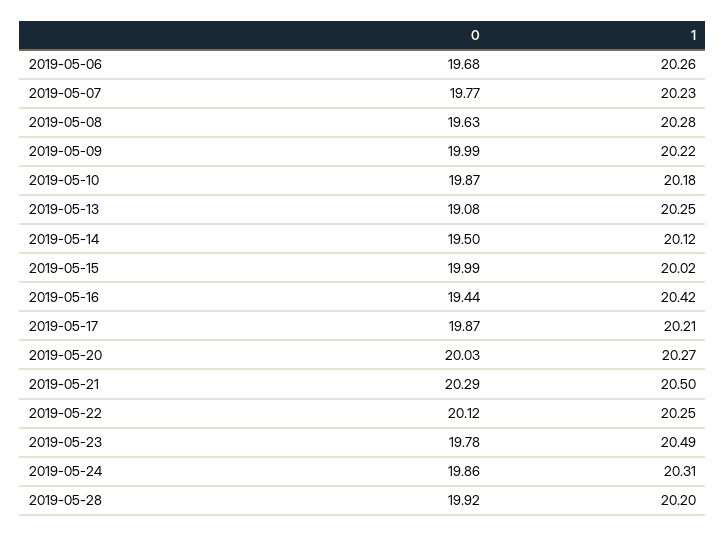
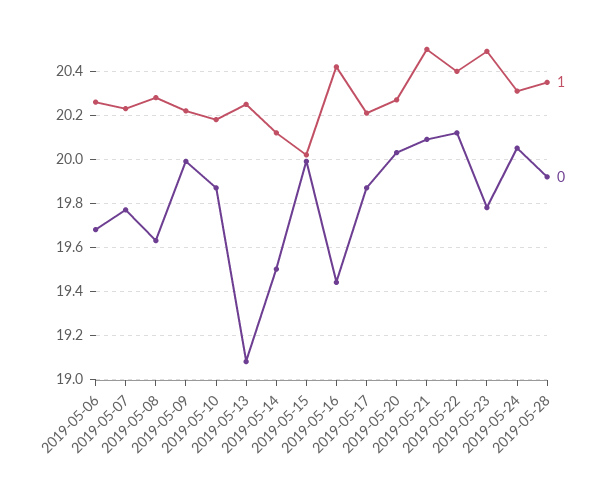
  {
    "0": {
      "2019-05-06": 19.68,
      "2019-05-07": 19.77,
      "2019-05-08": 19.63,
      "2019-05-09": 19.99,
      "2019-05-10": 19.87,
      "2019-05-13": 19.08,
      "2019-05-14": 19.5,
      "2019-05-15": 19.99,
      "2019-05-16": 19.44,
      "2019-05-17": 19.87,
      "2019-05-20": 20.03,
-     "2019-05-21": 20.29,
+     "2019-05-21": 20.1,
      "2019-05-22": 20.12,
      "2019-05-23": 19.78,
-     "2019-05-24": 19.86,
+     "2019-05-24": 20.05,
      "2019-05-28": 19.92
    },
    "1": {
      "2019-05-06": 20.26,
      "2019-05-07": 20.23,
      "2019-05-08": 20.28,
      "2019-05-09": 20.22,
      "2019-05-10": 20.18,
      "2019-05-13": 20.25,
      "2019-05-14": 20.12,
      "2019-05-15": 20.02,
      "2019-05-16": 20.42,
      "2019-05-17": 20.21,
      "2019-05-20": 20.27,
      "2019-05-21": 20.5,
-     "2019-05-22": 20.25,
+     "2019-05-22": 20.4,
      "2019-05-23": 20.49,
      "2019-05-24": 20.31,
-     "2019-05-28": 20.2
+     "2019-05-28": 20.35
    }
  }

